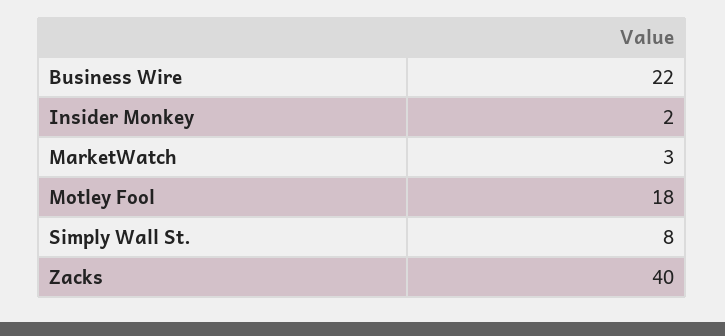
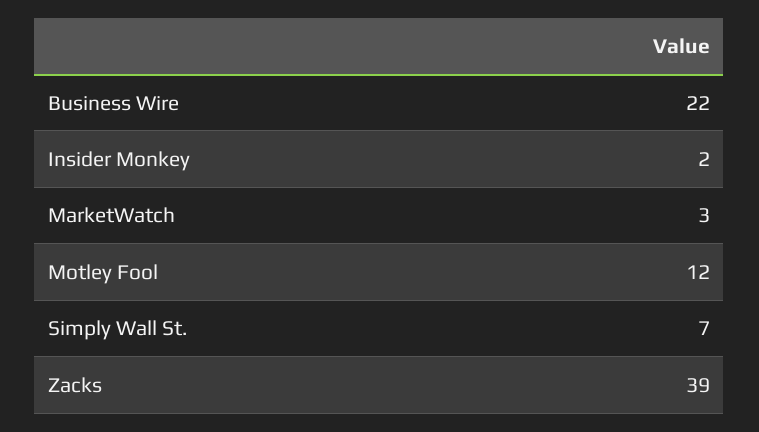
  {
    "Business Wire": 22,
    "Insider Monkey": 2,
    "MarketWatch": 3,
-   "Motley Fool": 18,
+   "Motley Fool": 12,
-   "Simply Wall St.": 8,
+   "Simply Wall St.": 7,
-   "Zacks": 40
+   "Zacks": 39
  }

